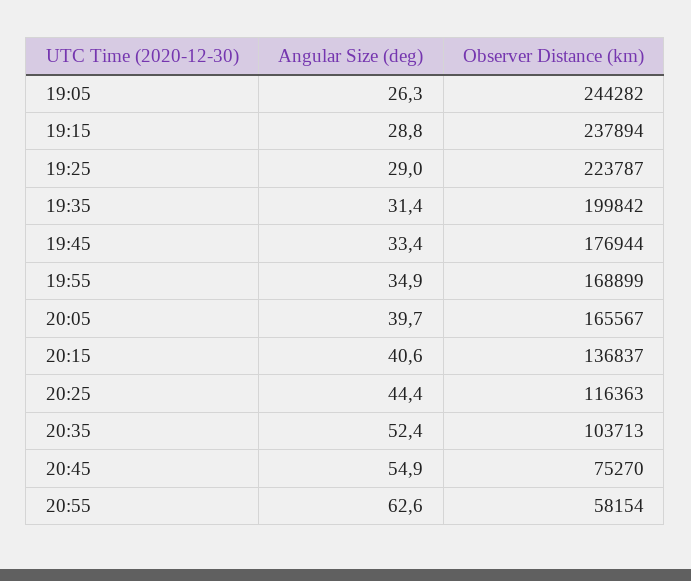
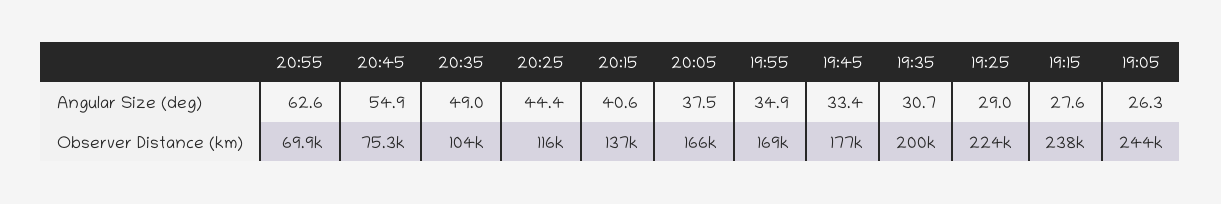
  {
    "Angular Size (deg)": {
      "19:05": 26.3,
-     "19:15": 28.8,
+     "19:15": 27.6,
      "19:25": 29,
-     "19:35": 31.4,
+     "19:35": 30.7,
      "19:45": 33.4,
      "19:55": 34.9,
-     "20:05": 39.7,
+     "20:05": 37.5,
      "20:15": 40.6,
      "20:25": 44.4,
-     "20:35": 52.4,
+     "20:35": 49,
      "20:45": 54.9,
      "20:55": 62.6
    },
    "Observer Distance (km)": {
      "19:05": 244282,
      "19:15": 237894,
      "19:25": 223787,
      "19:35": 199842,
      "19:45": 176944,
      "19:55": 168899,
      "20:05": 165567,
      "20:15": 136837,
      "20:25": 116363,
      "20:35": 103713,
      "20:45": 75270,
-     "20:55": 58154
+     "20:55": 69900
    }
  }

